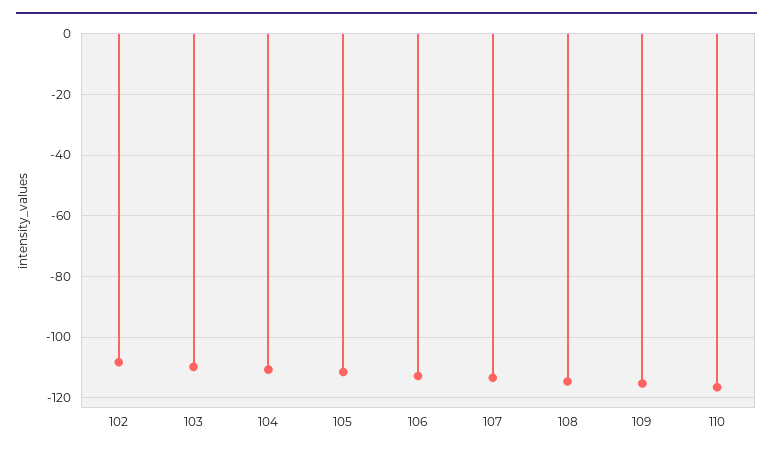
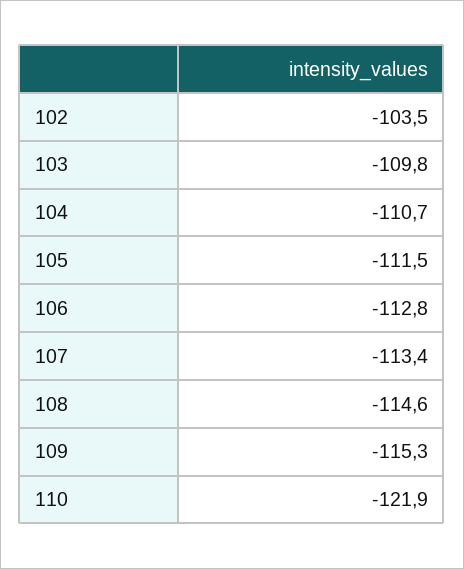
  {
-   "102": -108,
+   "102": -103.5,
    "103": -109.8,
    "104": -110.7,
    "105": -111.5,
    "106": -112.8,
    "107": -113.4,
    "108": -114.6,
    "109": -115.3,
-   "110": -116
+   "110": -121.9
  }

